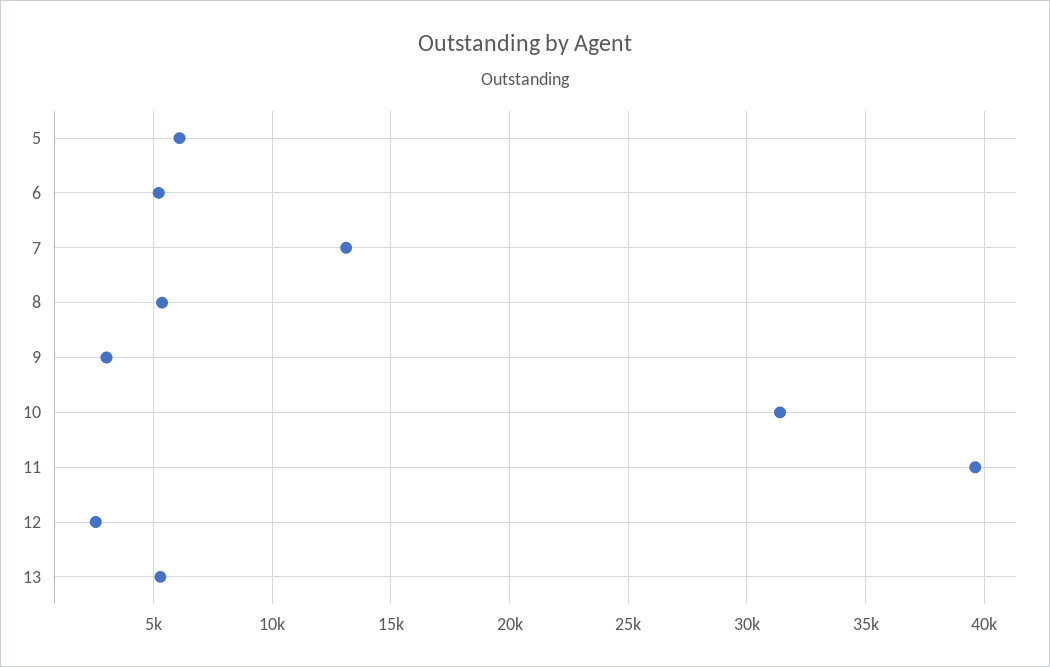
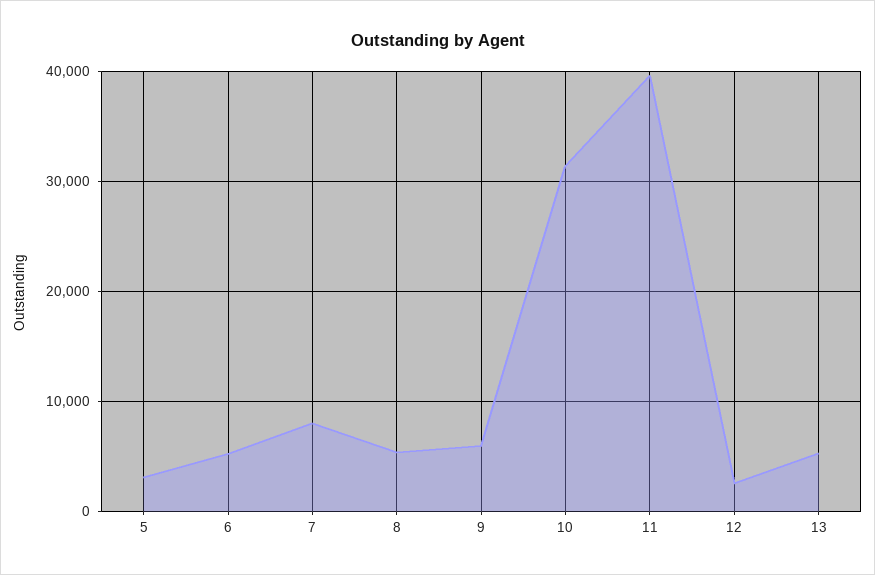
  {
-   "5": 6000,
+   "5": 3000,
    "6": 5000,
-   "7": 13000,
+   "7": 8000,
    "8": 5500,
-   "9": 3000,
+   "9": 6000,
    "10": 31500,
    "11": 39500,
    "12": 2500,
    "13": 5500
  }

